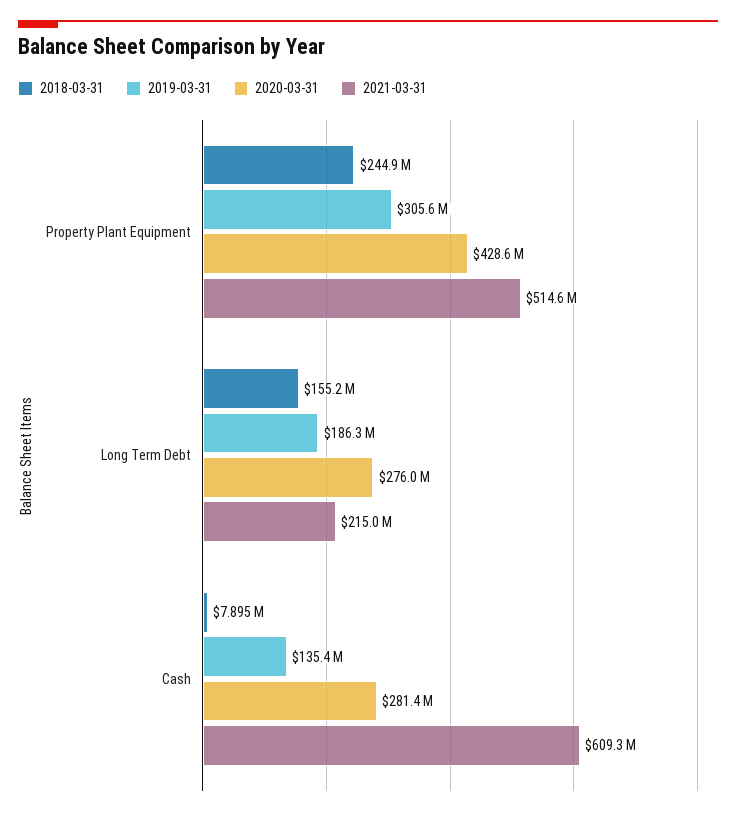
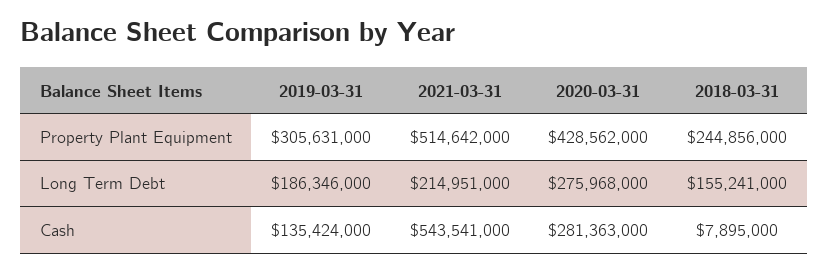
  {
    "2018-03-31": {
      "Property Plant Equipment": 244856000,
      "Long Term Debt": 155241000,
      "Cash": 7895000
    },
    "2019-03-31": {
      "Property Plant Equipment": 305631000,
      "Long Term Debt": 186346000,
      "Cash": 135424000
    },
    "2020-03-31": {
      "Property Plant Equipment": 428562000,
      "Long Term Debt": 275968000,
      "Cash": 281363000
    },
    "2021-03-31": {
      "Property Plant Equipment": 514642000,
      "Long Term Debt": 214951000,
-     "Cash": 609300000
+     "Cash": 543541000
    }
  }

